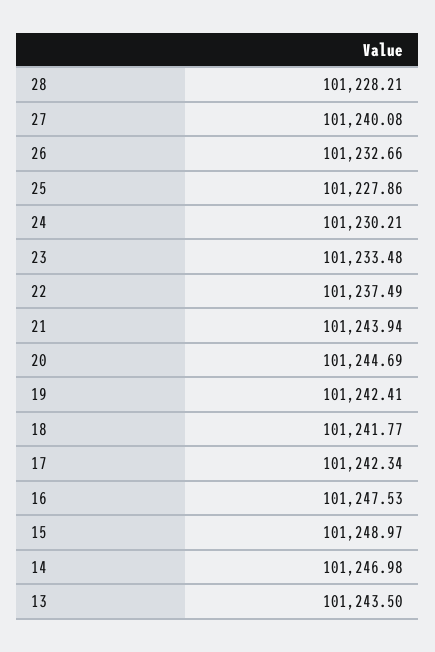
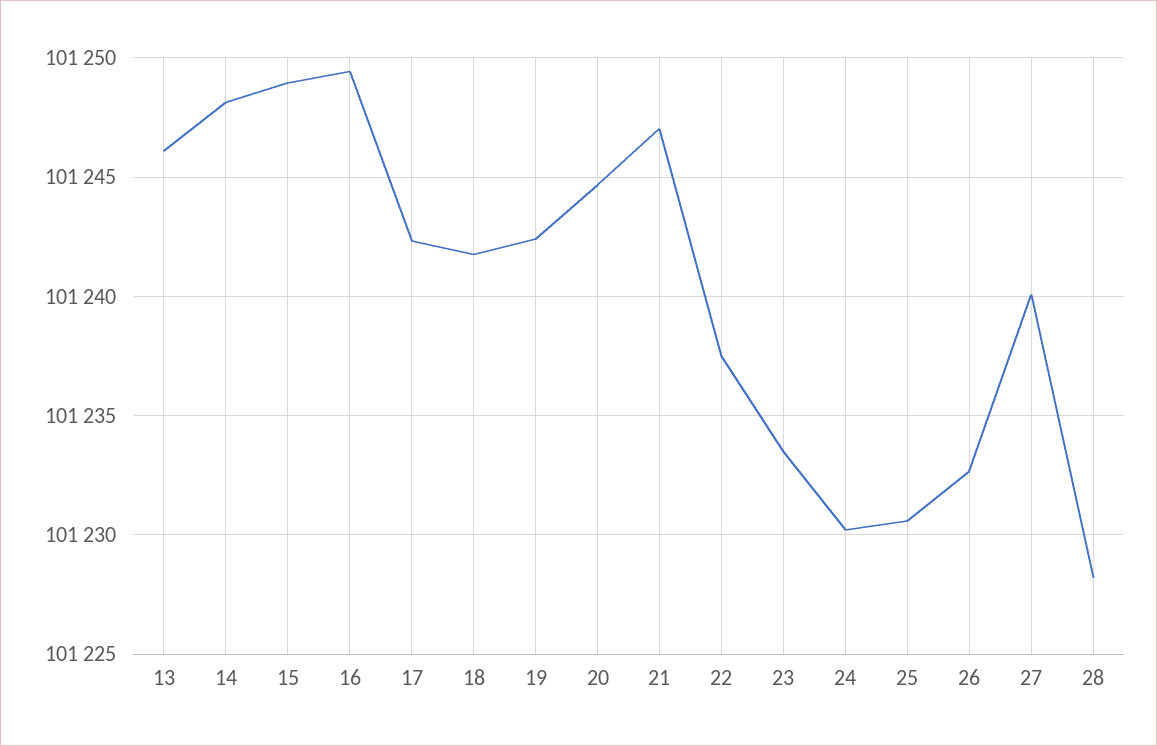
  {
    "28": 101228.21,
    "27": 101240.08,
    "26": 101232.66,
-   "25": 101227.86,
+   "25": 101230.5,
    "24": 101230.21,
    "23": 101233.48,
    "22": 101237.49,
-   "21": 101243.94,
+   "21": 101247,
    "20": 101244.69,
    "19": 101242.41,
    "18": 101241.77,
    "17": 101242.34,
-   "16": 101247.53,
+   "16": 101249.5,
    "15": 101248.97,
-   "14": 101246.98,
+   "14": 101248,
-   "13": 101243.5
+   "13": 101246
  }

